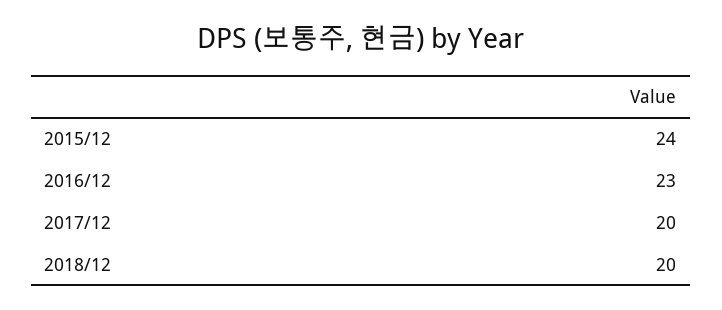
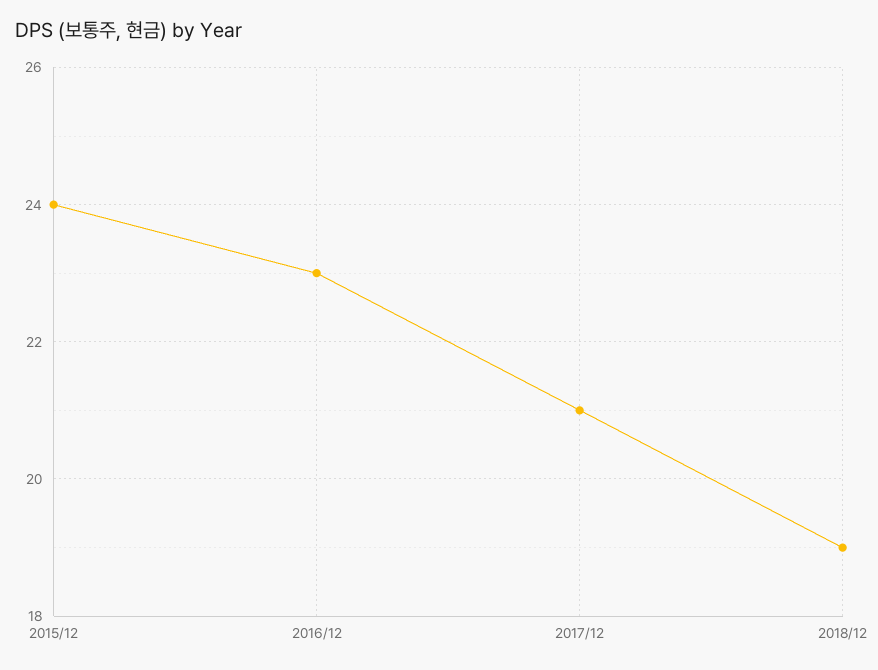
  {
    "2015/12": 24,
    "2016/12": 23,
-   "2017/12": 20,
+   "2017/12": 21,
-   "2018/12": 20
+   "2018/12": 19
  }

